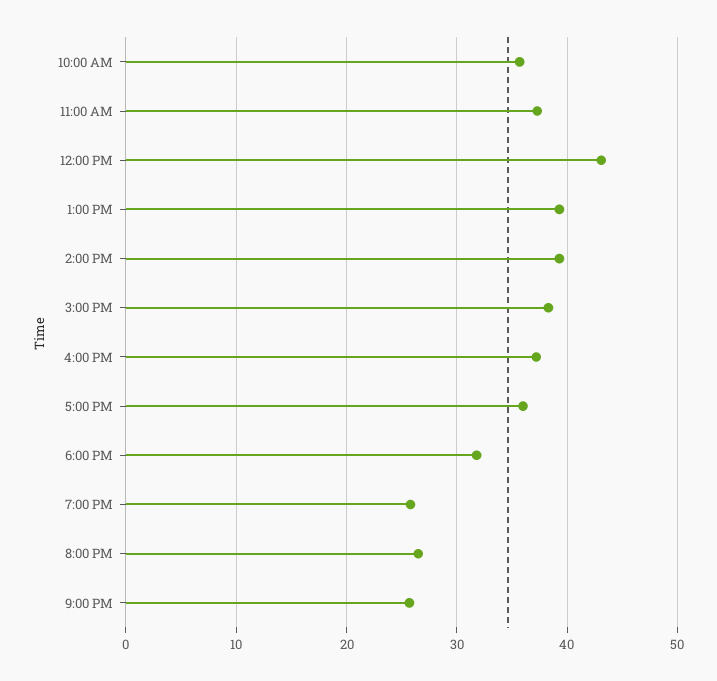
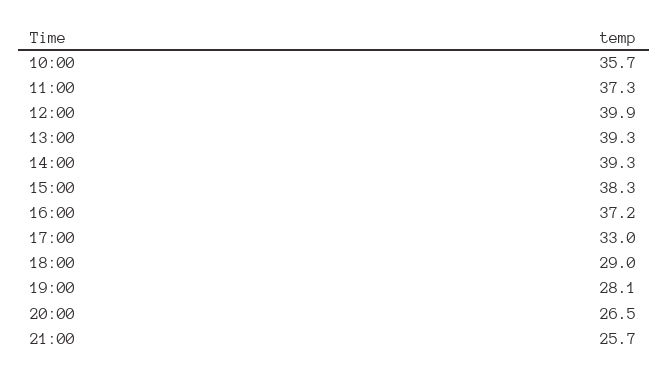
  {
    "10:00 AM": 35.7,
    "11:00 AM": 37.3,
-   "12:00 PM": 43,
+   "12:00 PM": 39.9,
    "1:00 PM": 39.3,
    "2:00 PM": 39.3,
    "3:00 PM": 38.3,
    "4:00 PM": 37.2,
-   "5:00 PM": 36,
+   "5:00 PM": 33,
-   "6:00 PM": 32,
+   "6:00 PM": 29,
-   "7:00 PM": 26,
+   "7:00 PM": 28.1,
    "8:00 PM": 26.5,
    "9:00 PM": 25.7
  }

